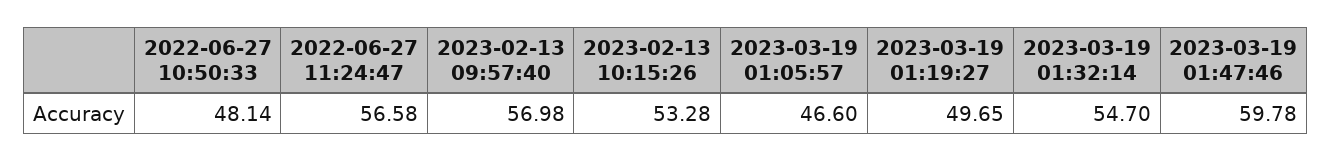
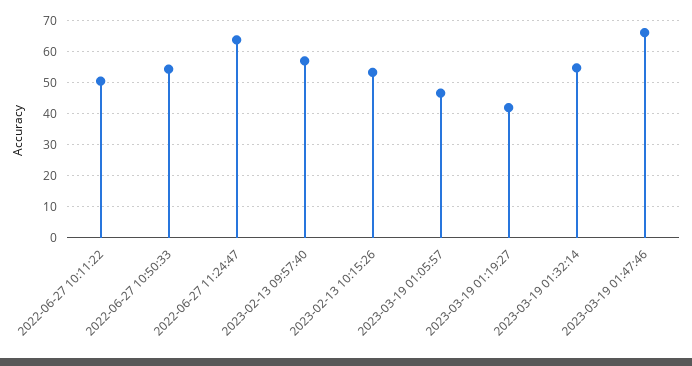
  {
-   "2022-06-27 10:50:33": 48.14,
+   "2022-06-27 10:50:33": 54,
-   "2022-06-27 11:24:47": 56.58,
+   "2022-06-27 11:24:47": 64,
    "2023-02-13 09:57:40": 56.98,
    "2023-02-13 10:15:26": 53.28,
    "2023-03-19 01:05:57": 46.6,
-   "2023-03-19 01:19:27": 49.65,
+   "2023-03-19 01:19:27": 42,
    "2023-03-19 01:32:14": 54.7,
-   "2023-03-19 01:47:46": 59.78
+   "2023-03-19 01:47:46": 66,
+   "2022-06-27 10:11:22": 50
  }

